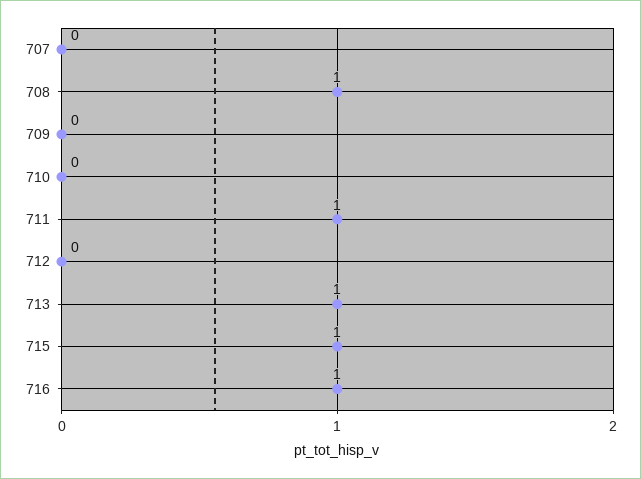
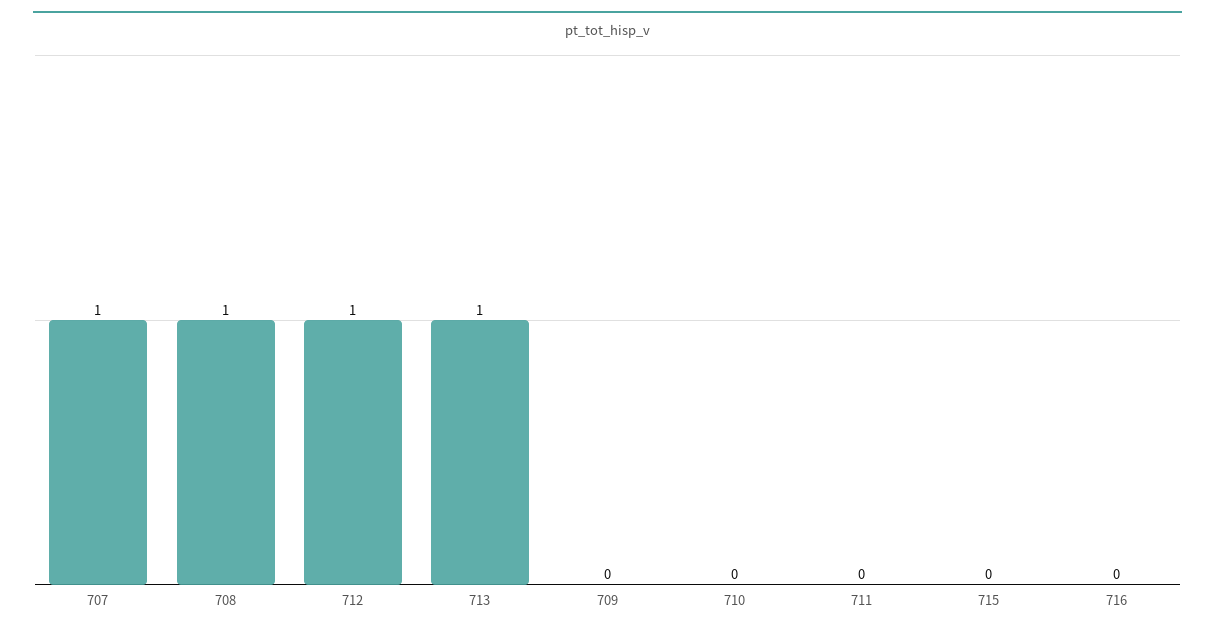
  {
-   "707": 0,
+   "707": 1,
    "708": 1,
    "709": 0,
    "710": 0,
-   "711": 1,
+   "711": 0,
-   "712": 0,
+   "712": 1,
    "713": 1,
-   "715": 1,
+   "715": 0,
-   "716": 1
+   "716": 0
  }

